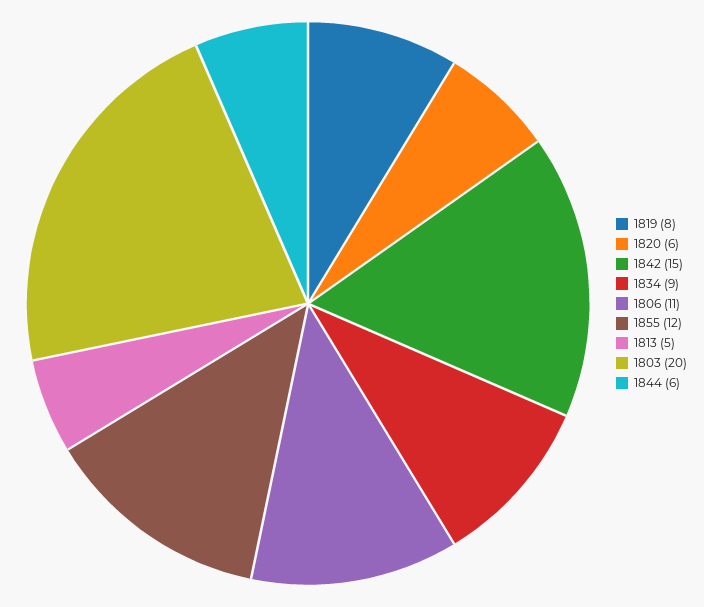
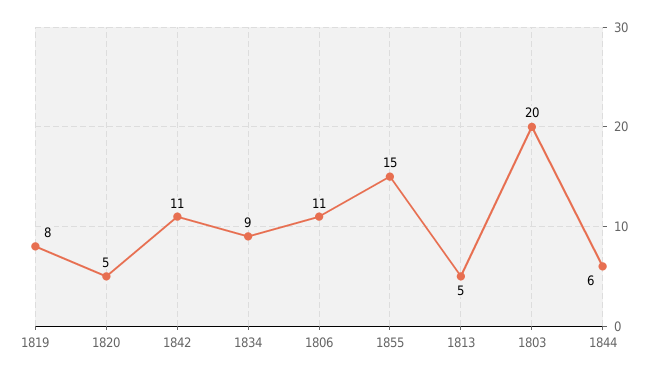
  {
    "1819": 8,
-   "1820": 6,
+   "1820": 5,
-   "1842": 15,
+   "1842": 11,
    "1834": 9,
    "1806": 11,
-   "1855": 12,
+   "1855": 15,
    "1813": 5,
    "1803": 20,
    "1844": 6
  }

